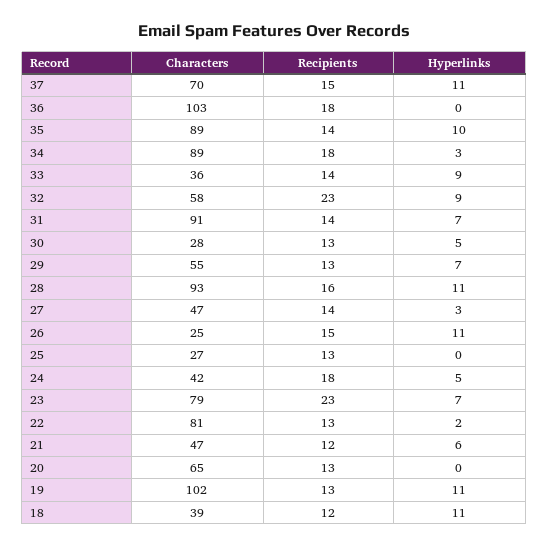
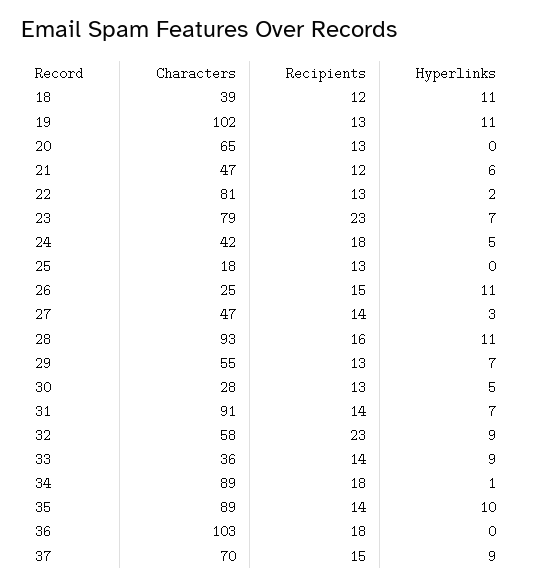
  {
    "Characters": {
      "37": 70,
      "36": 103,
      "35": 89,
      "34": 89,
      "33": 36,
      "32": 58,
      "31": 91,
      "30": 28,
      "29": 55,
      "28": 93,
      "27": 47,
      "26": 25,
-     "25": 27,
+     "25": 18,
      "24": 42,
      "23": 79,
      "22": 81,
      "21": 47,
      "20": 65,
      "19": 102,
      "18": 39
    },
    "Recipients": {
      "37": 15,
      "36": 18,
      "35": 14,
      "34": 18,
      "33": 14,
      "32": 23,
      "31": 14,
      "30": 13,
      "29": 13,
      "28": 16,
      "27": 14,
      "26": 15,
      "25": 13,
      "24": 18,
      "23": 23,
      "22": 13,
      "21": 12,
      "20": 13,
      "19": 13,
      "18": 12
    },
    "Hyperlinks": {
-     "37": 11,
+     "37": 9,
      "36": 0,
      "35": 10,
-     "34": 3,
+     "34": 1,
      "33": 9,
      "32": 9,
      "31": 7,
      "30": 5,
      "29": 7,
      "28": 11,
      "27": 3,
      "26": 11,
      "25": 0,
      "24": 5,
      "23": 7,
      "22": 2,
      "21": 6,
      "20": 0,
      "19": 11,
      "18": 11
    }
  }

